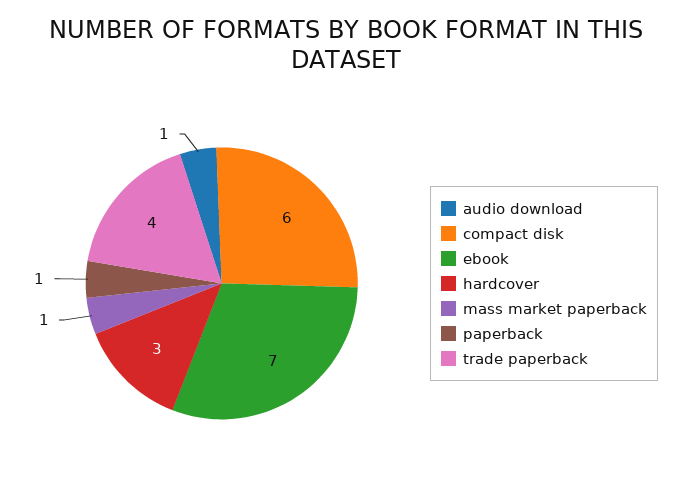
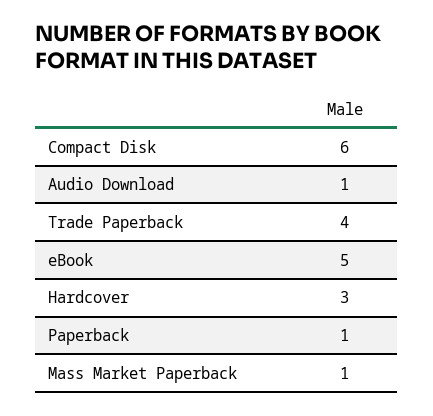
  {
    "audio download": 1,
    "compact disk": 6,
-   "ebook": 7,
+   "ebook": 5,
    "hardcover": 3,
    "mass market paperback": 1,
    "paperback": 1,
    "trade paperback": 4
  }

